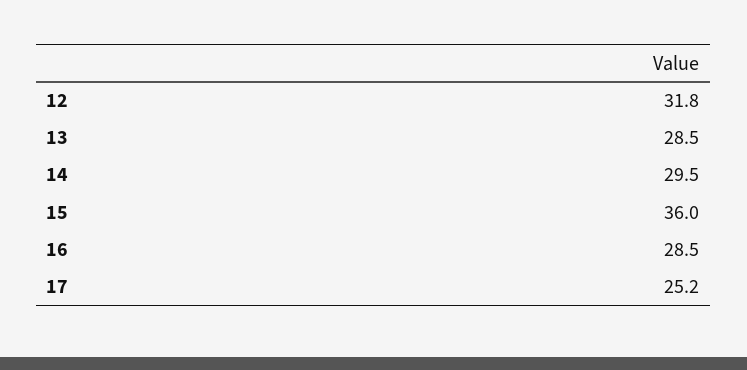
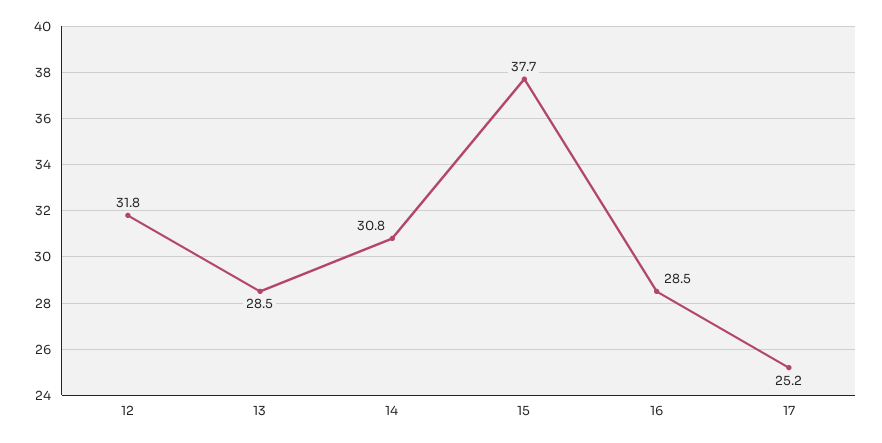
  {
    "12": 31.8,
    "13": 28.5,
-   "14": 29.5,
+   "14": 30.8,
-   "15": 36,
+   "15": 37.7,
    "16": 28.5,
    "17": 25.2
  }

